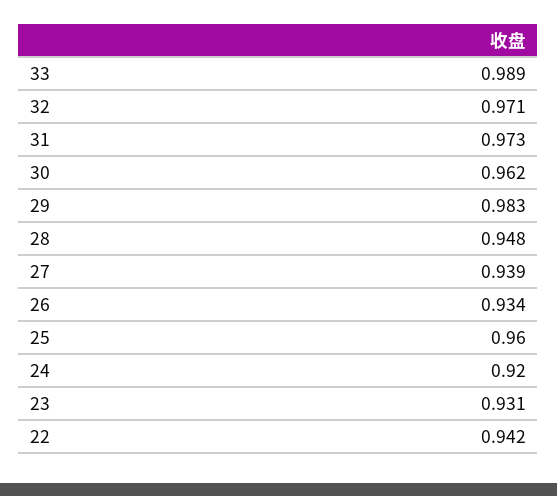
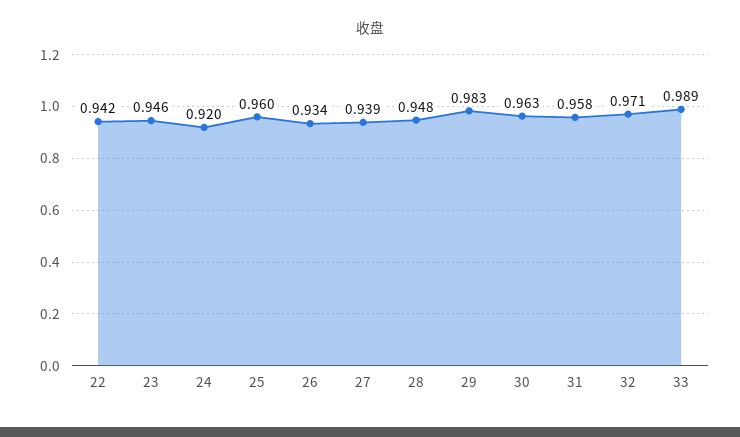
  {
    "33": 0.989,
    "32": 0.971,
-   "31": 0.973,
+   "31": 0.958,
-   "30": 0.962,
+   "30": 0.963,
    "29": 0.983,
    "28": 0.948,
    "27": 0.939,
    "26": 0.934,
    "25": 0.96,
    "24": 0.92,
-   "23": 0.931,
+   "23": 0.946,
    "22": 0.942
  }

